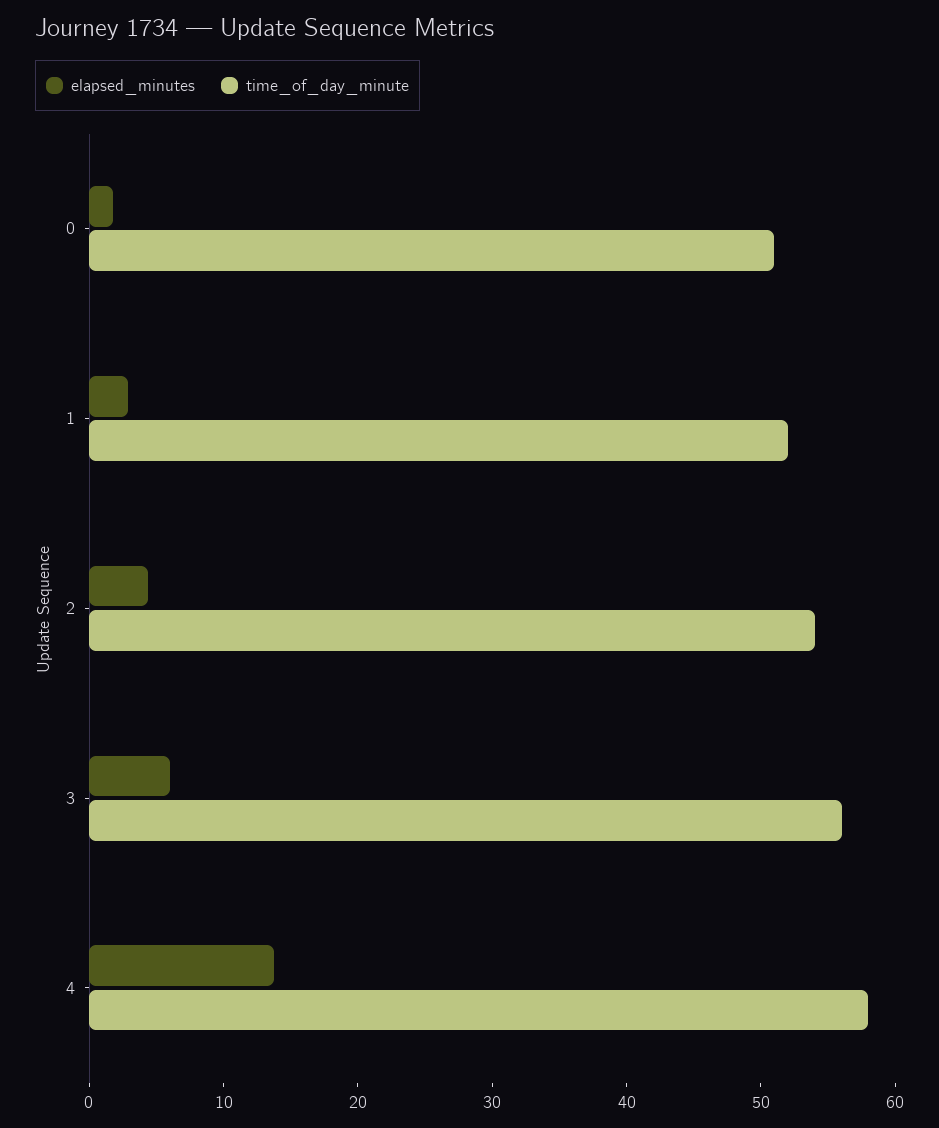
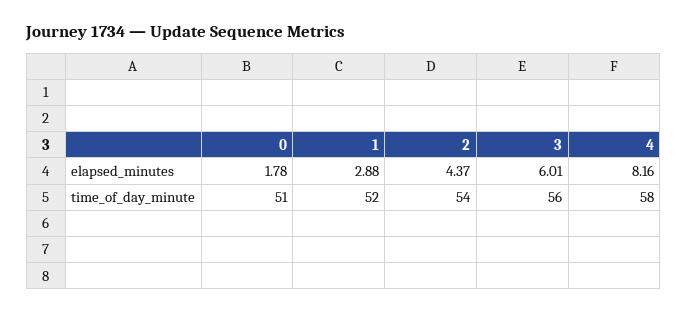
  {
    "elapsed_minutes": {
      "0": 1.78,
      "1": 2.88,
      "2": 4.37,
      "3": 6.01,
-     "4": 14
+     "4": 8.16
    },
    "time_of_day_minute": {
      "0": 51,
      "1": 52,
      "2": 54,
      "3": 56,
      "4": 58
    }
  }

